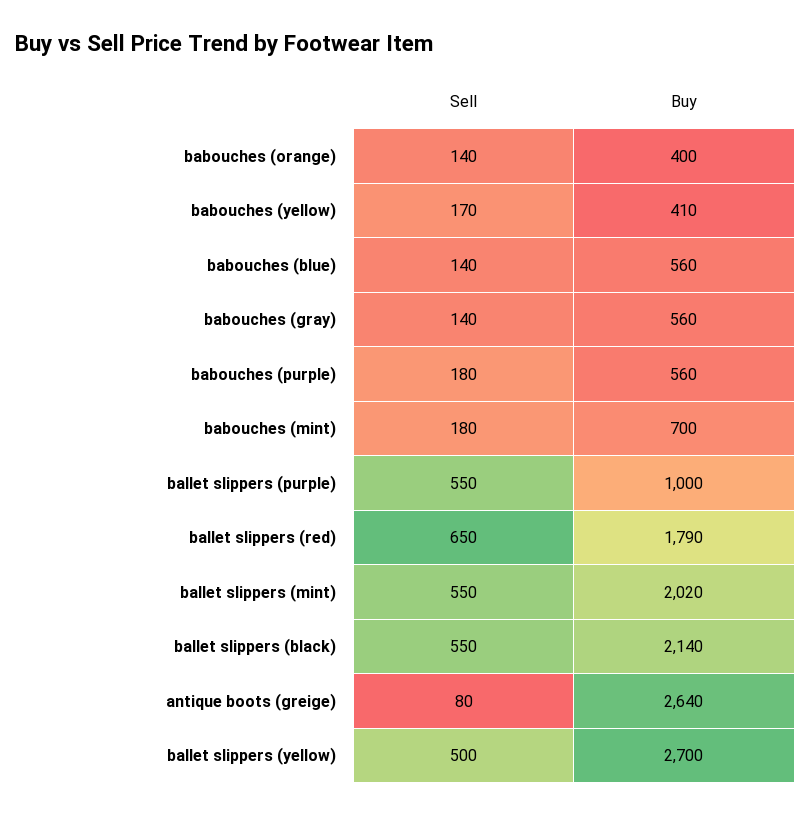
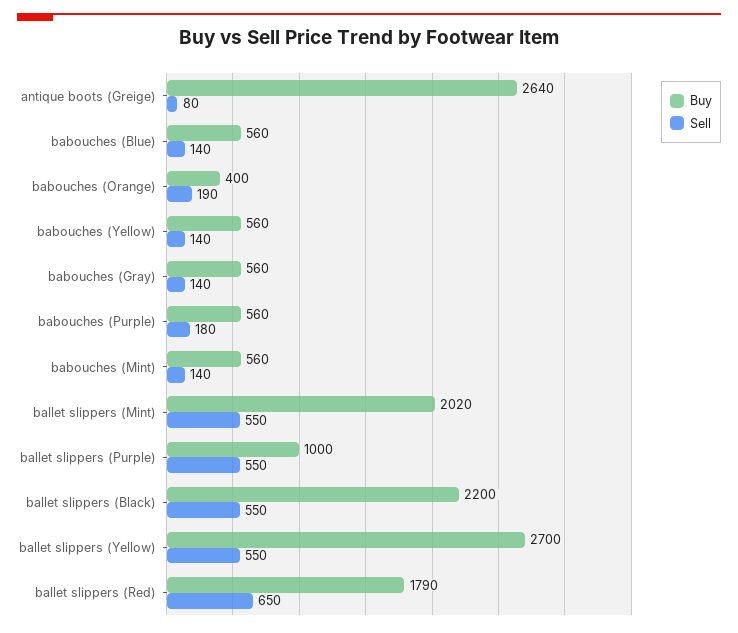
  {
    "Sell": {
-     "babouches (orange)": 140,
+     "babouches (orange)": 190,
-     "babouches (yellow)": 170,
+     "babouches (yellow)": 140,
      "babouches (blue)": 140,
      "babouches (gray)": 140,
      "babouches (purple)": 180,
-     "babouches (mint)": 180,
+     "babouches (mint)": 140,
      "ballet slippers (purple)": 550,
      "ballet slippers (red)": 650,
      "ballet slippers (mint)": 550,
      "ballet slippers (black)": 550,
      "antique boots (greige)": 80,
-     "ballet slippers (yellow)": 500
+     "ballet slippers (yellow)": 550
    },
    "Buy": {
      "babouches (orange)": 400,
-     "babouches (yellow)": 410,
+     "babouches (yellow)": 560,
      "babouches (blue)": 560,
      "babouches (gray)": 560,
      "babouches (purple)": 560,
-     "babouches (mint)": 700,
+     "babouches (mint)": 560,
      "ballet slippers (purple)": 1000,
      "ballet slippers (red)": 1790,
      "ballet slippers (mint)": 2020,
-     "ballet slippers (black)": 2140,
+     "ballet slippers (black)": 2200,
      "antique boots (greige)": 2640,
      "ballet slippers (yellow)": 2700
    }
  }

